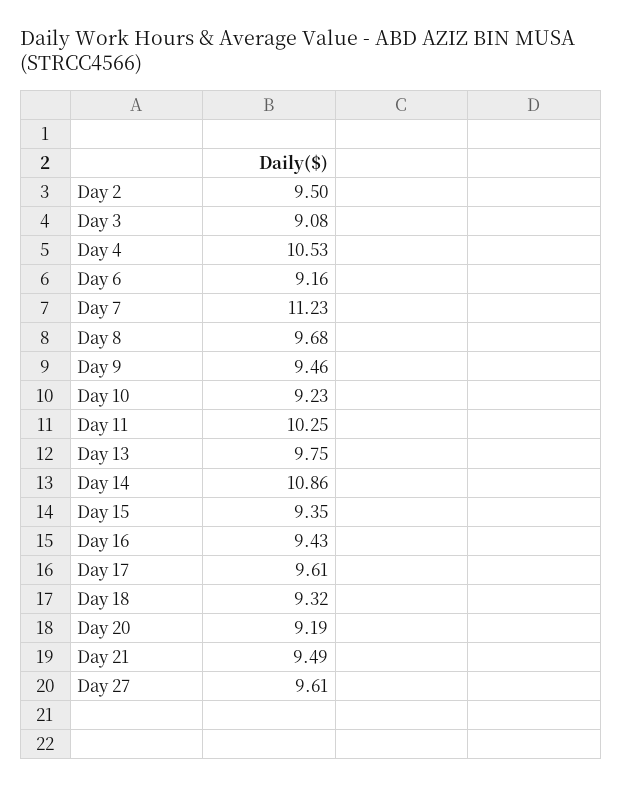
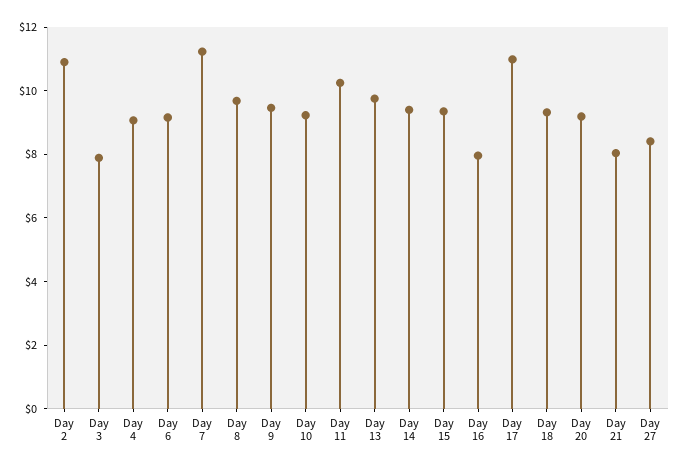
  {
-   "Day 2": 9.5,
+   "Day 2": 11,
-   "Day 3": 9.08,
+   "Day 3": 8,
-   "Day 4": 10.53,
+   "Day 4": 9,
    "Day 6": 9.16,
    "Day 7": 11.23,
    "Day 8": 9.68,
    "Day 9": 9.46,
    "Day 10": 9.23,
    "Day 11": 10.25,
    "Day 13": 9.75,
-   "Day 14": 10.86,
+   "Day 14": 9.5,
    "Day 15": 9.35,
-   "Day 16": 9.43,
+   "Day 16": 8,
-   "Day 17": 9.61,
+   "Day 17": 11,
    "Day 18": 9.32,
    "Day 20": 9.19,
-   "Day 21": 9.49,
+   "Day 21": 8,
-   "Day 27": 9.61
+   "Day 27": 8.5
  }

